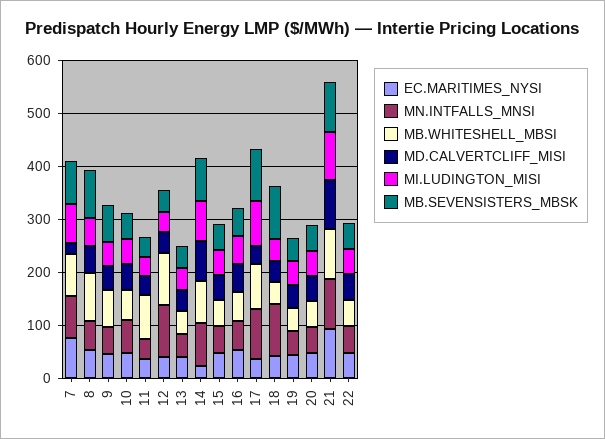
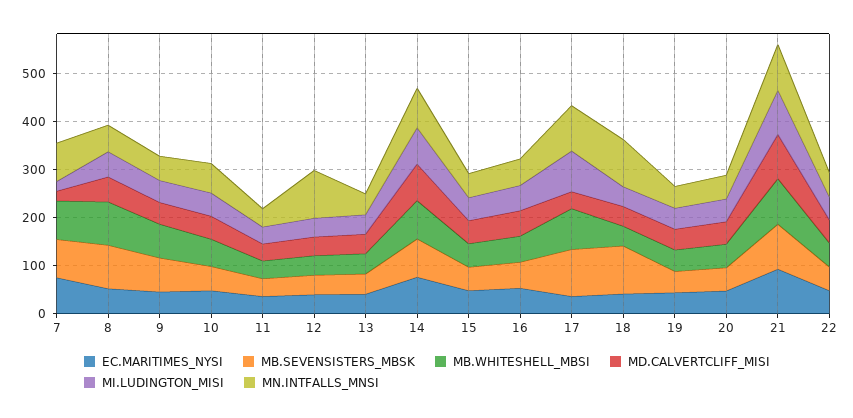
  {
    "EC.MARITIMES_NYSI": {
      "7": 80,
      "8": 60,
      "9": 40,
      "10": 40,
      "11": 40,
      "12": 40,
      "13": 40,
-     "14": 20,
+     "14": 80,
      "15": 40,
      "16": 60,
      "17": 40,
      "18": 40,
      "19": 40,
      "20": 40,
      "21": 100,
      "22": 40
    },
    "MN.INTFALLS_MNSI": {
      "7": 80,
      "8": 60,
      "9": 60,
      "10": 60,
      "11": 40,
      "12": 100,
      "13": 40,
      "14": 80,
      "15": 40,
      "16": 60,
      "17": 100,
      "18": 100,
      "19": 40,
      "20": 40,
      "21": 100,
      "22": 60
    },
    "MB.WHITESHELL_MBSI": {
      "7": 80,
      "8": 100,
      "9": 80,
      "10": 60,
-     "11": 80,
+     "11": 40,
-     "12": 100,
+     "12": 40,
      "13": 40,
      "14": 80,
      "15": 40,
      "16": 60,
      "17": 80,
      "18": 40,
      "19": 40,
      "20": 40,
      "21": 100,
      "22": 40
    },
    "MD.CALVERTCLIFF_MISI": {
      "7": 20,
      "8": 60,
      "9": 40,
      "10": 40,
      "11": 40,
      "12": 40,
      "13": 40,
      "14": 80,
      "15": 40,
      "16": 60,
      "17": 40,
      "18": 40,
      "19": 40,
      "20": 40,
      "21": 100,
      "22": 40
    },
    "MI.LUDINGTON_MISI": {
-     "7": 80,
+     "7": 20,
      "8": 60,
      "9": 40,
      "10": 40,
      "11": 40,
      "12": 40,
      "13": 40,
      "14": 80,
      "15": 40,
      "16": 60,
      "17": 80,
      "18": 40,
      "19": 40,
      "20": 40,
      "21": 100,
      "22": 40
    },
    "MB.SEVENSISTERS_MBSK": {
      "7": 80,
      "8": 100,
      "9": 80,
      "10": 60,
      "11": 40,
      "12": 40,
      "13": 40,
      "14": 80,
      "15": 40,
      "16": 60,
      "17": 100,
      "18": 100,
      "19": 40,
      "20": 40,
      "21": 100,
      "22": 40
    }
  }

